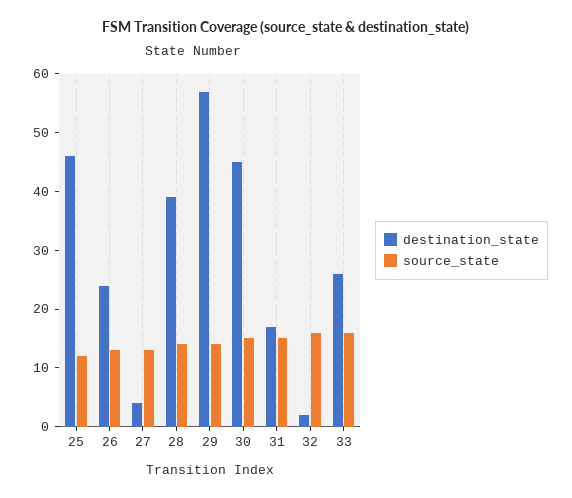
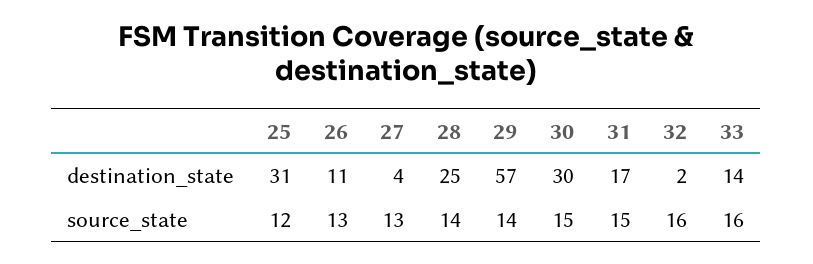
  {
    "destination_state": {
-     "25": 45,
+     "25": 31,
-     "26": 25,
+     "26": 11,
      "27": 4,
-     "28": 40,
+     "28": 25,
      "29": 57,
-     "30": 45,
+     "30": 30,
      "31": 17,
      "32": 2,
-     "33": 25
+     "33": 14
    },
    "source_state": {
      "25": 12,
      "26": 13,
      "27": 13,
      "28": 14,
      "29": 14,
      "30": 15,
      "31": 15,
      "32": 16,
      "33": 16
    }
  }

